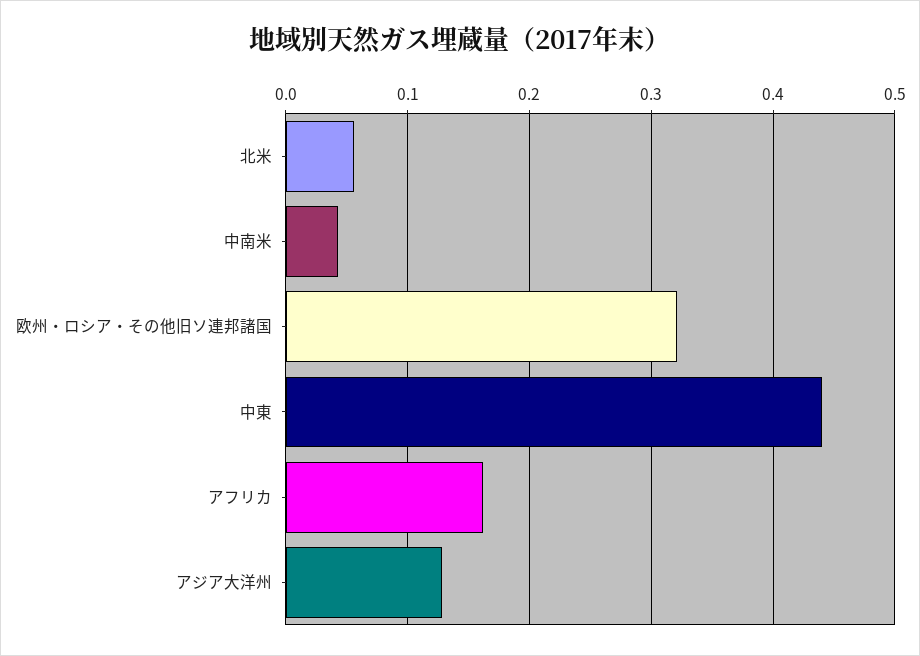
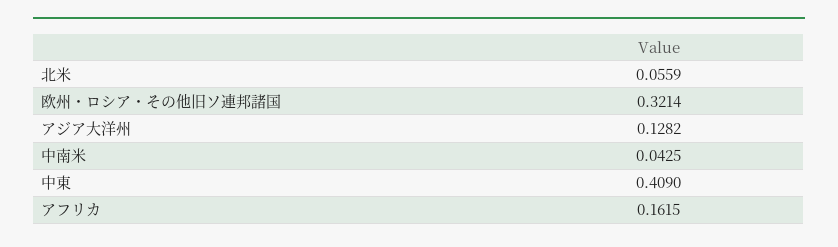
  {
    "北米": 0.0559,
    "中南米": 0.0425,
    "欧州・ロシア・その他旧ソ連邦諸国": 0.3214,
-   "中東": 0.44,
+   "中東": 0.409,
    "アフリカ": 0.1615,
    "アジア大洋州": 0.1282
  }

